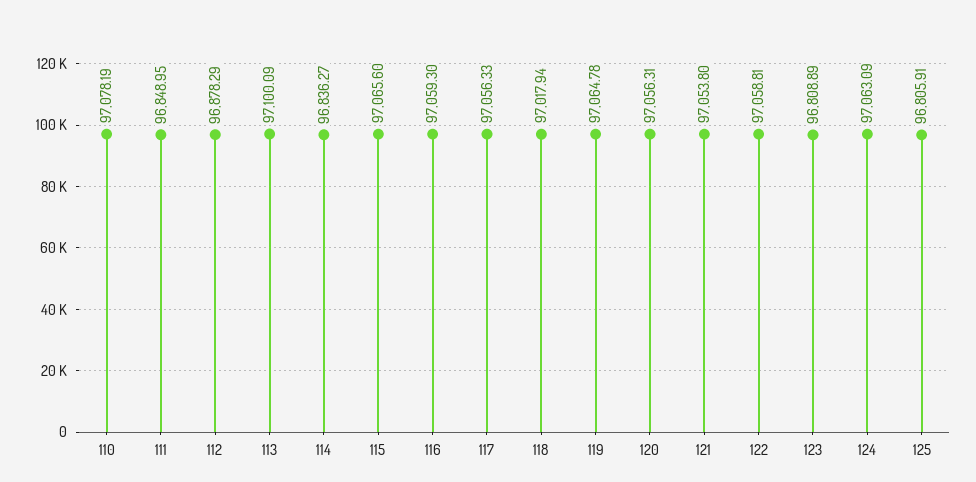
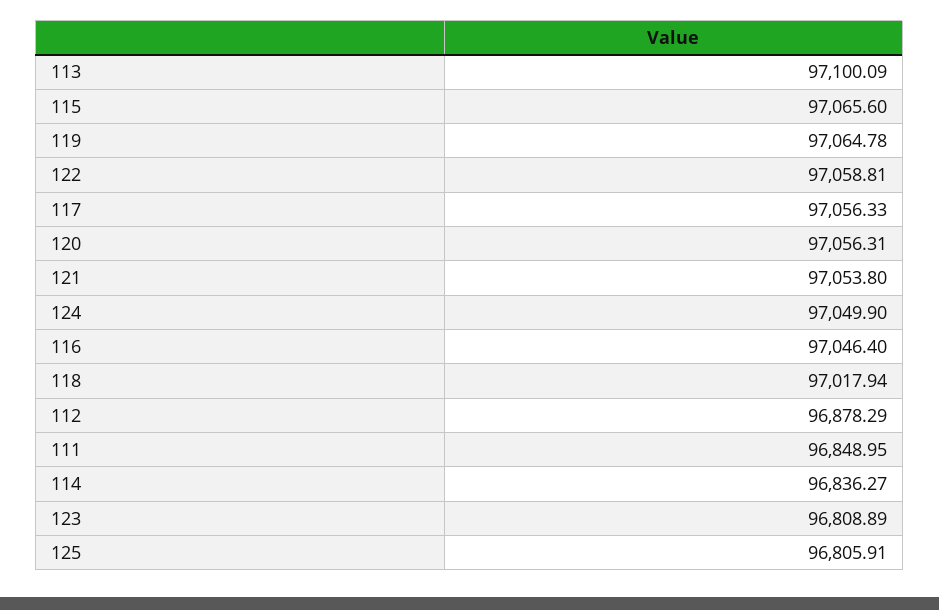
  {
-   "110": 97078.19,
    "111": 96848.95,
    "112": 96878.29,
    "113": 97100.09,
    "114": 96836.27,
    "115": 97065.6,
-   "116": 97059.3,
+   "116": 97046.4,
    "117": 97056.33,
    "118": 97017.94,
    "119": 97064.78,
    "120": 97056.31,
    "121": 97053.8,
    "122": 97058.81,
    "123": 96808.89,
-   "124": 97063.09,
+   "124": 97049.9,
    "125": 96805.91
  }

